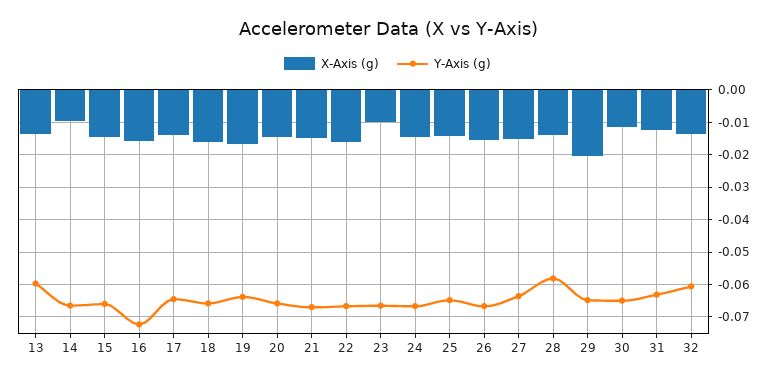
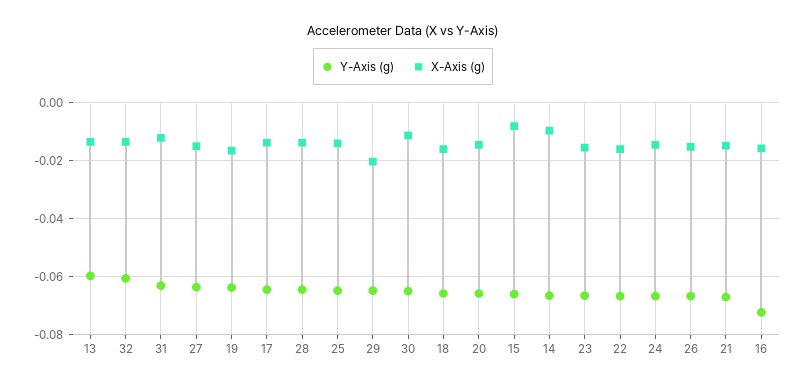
  {
    "X-Axis (g)": {
      "13": -0.014,
      "14": -0.01,
-     "15": -0.014,
+     "15": -0.0075,
      "16": -0.016,
      "17": -0.014,
      "18": -0.016,
      "19": -0.016,
      "20": -0.014,
      "21": -0.014,
      "22": -0.016,
-     "23": -0.01,
+     "23": -0.015,
      "24": -0.014,
      "25": -0.014,
      "26": -0.016,
      "27": -0.016,
      "28": -0.014,
      "29": -0.02,
      "30": -0.012,
      "31": -0.012,
      "32": -0.014
    },
    "Y-Axis (g)": {
      "13": -0.06,
      "14": -0.066,
      "15": -0.066,
      "16": -0.072,
      "17": -0.064,
      "18": -0.066,
      "19": -0.064,
      "20": -0.066,
      "21": -0.068,
      "22": -0.066,
      "23": -0.066,
      "24": -0.066,
      "25": -0.064,
      "26": -0.066,
      "27": -0.064,
-     "28": -0.058,
+     "28": -0.065,
      "29": -0.064,
      "30": -0.066,
      "31": -0.064,
      "32": -0.06
    }
  }

